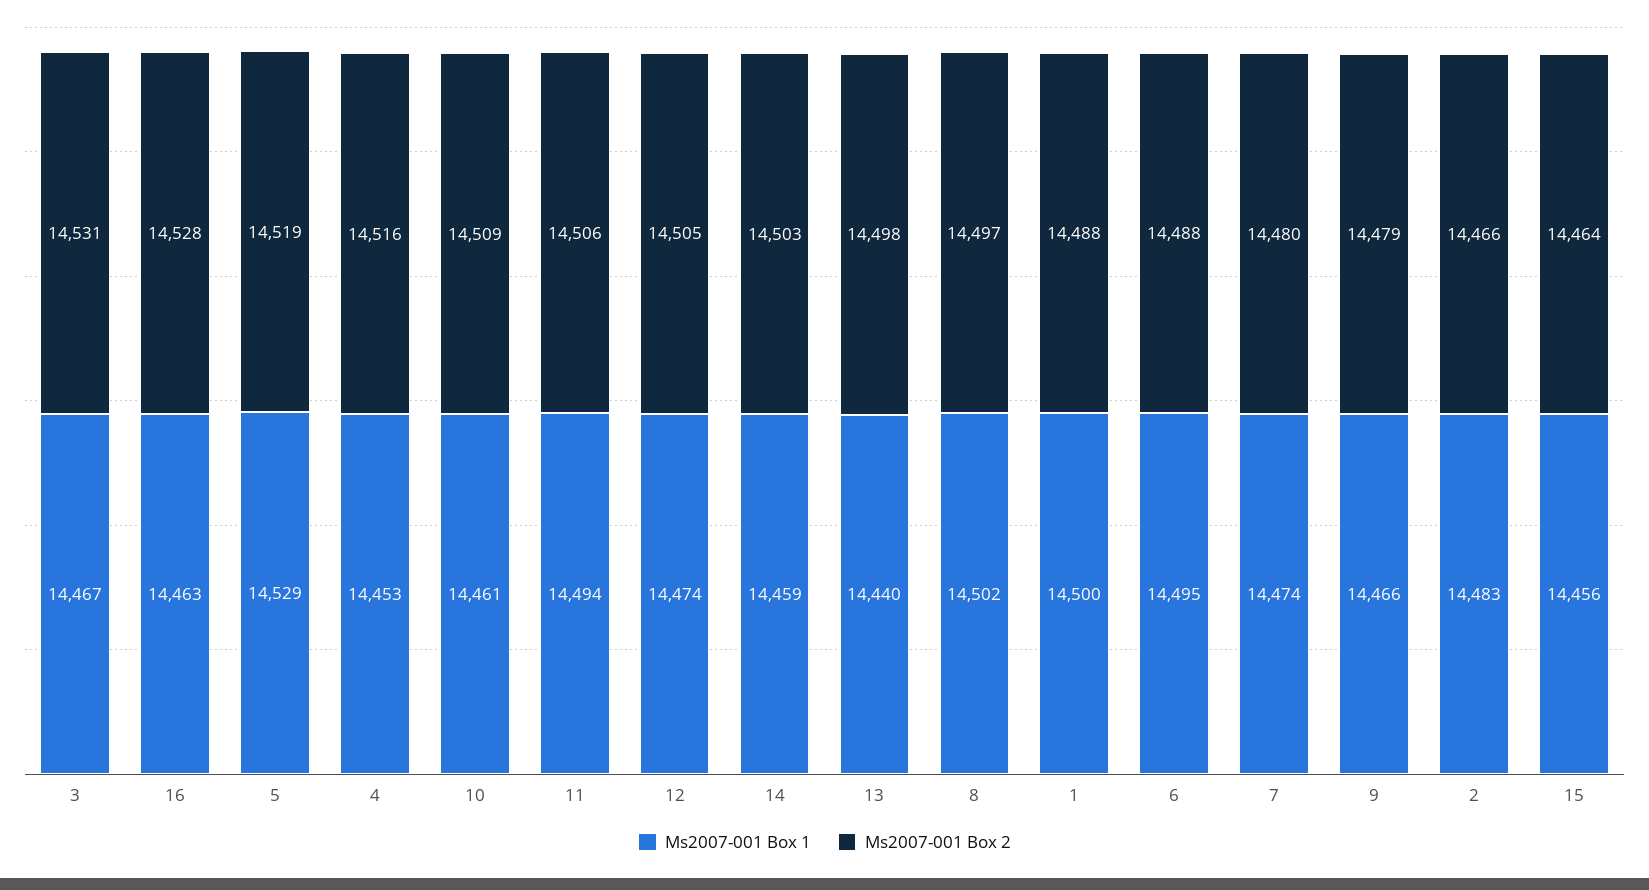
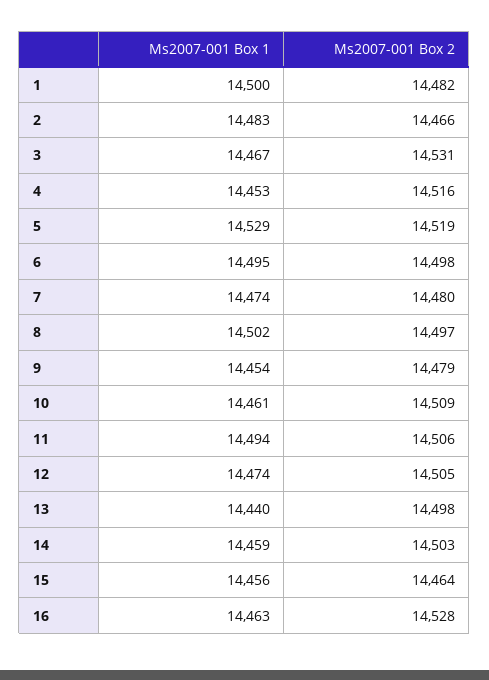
  {
    "Ms2007-001 Box 1": {
      "3": 14467,
      "16": 14463,
      "5": 14529,
      "4": 14453,
      "10": 14461,
      "11": 14494,
      "12": 14474,
      "14": 14459,
      "13": 14440,
      "8": 14502,
      "1": 14500,
      "6": 14495,
      "7": 14474,
-     "9": 14466,
+     "9": 14454,
      "2": 14483,
      "15": 14456
    },
    "Ms2007-001 Box 2": {
      "3": 14531,
      "16": 14528,
      "5": 14519,
      "4": 14516,
      "10": 14509,
      "11": 14506,
      "12": 14505,
      "14": 14503,
      "13": 14498,
      "8": 14497,
-     "1": 14488,
+     "1": 14482,
-     "6": 14488,
+     "6": 14498,
      "7": 14480,
      "9": 14479,
      "2": 14466,
      "15": 14464
    }
  }

